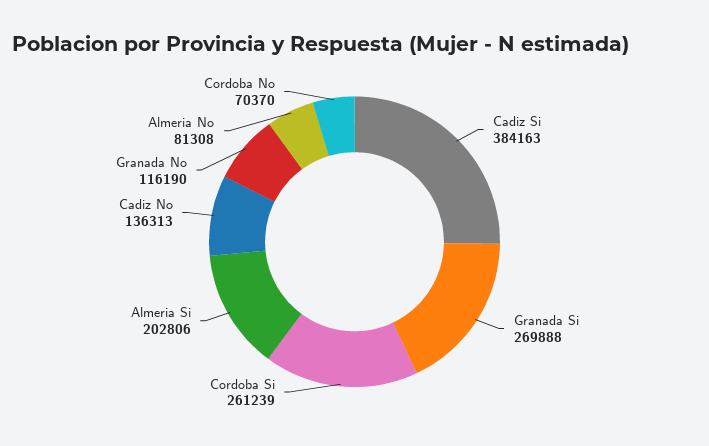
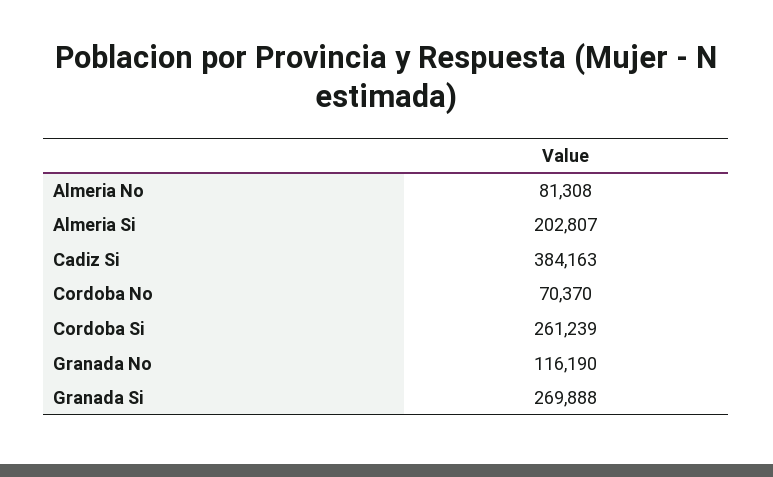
  {
    "Cadiz Si": 384163,
    "Granada Si": 269888,
    "Cordoba Si": 261239,
-   "Almeria Si": 202806,
+   "Almeria Si": 202807,
-   "Cadiz No": 136313,
    "Granada No": 116190,
    "Almeria No": 81308,
    "Cordoba No": 70370
  }

